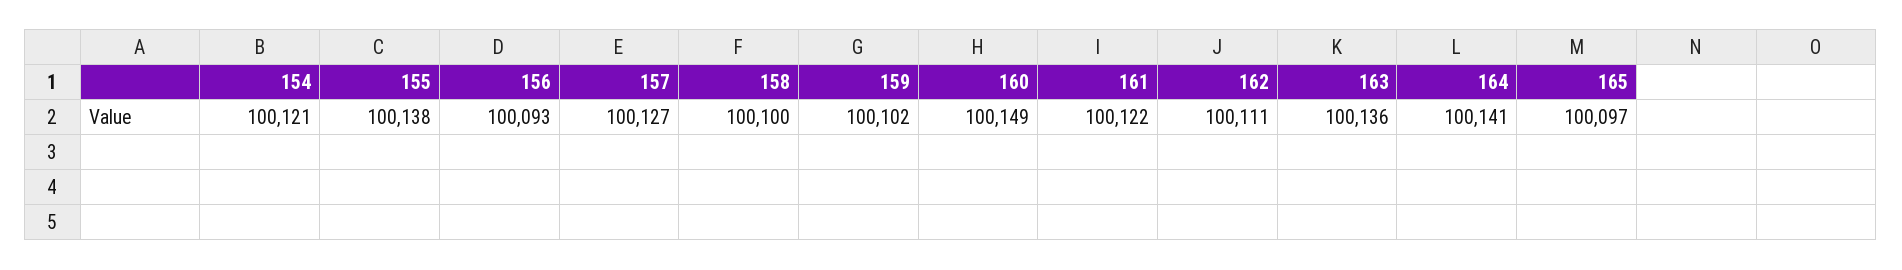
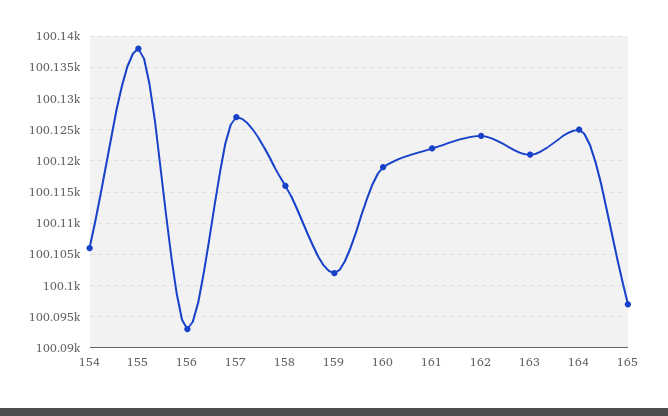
  {
-   "154": 100121,
+   "154": 100106,
    "155": 100138,
    "156": 100093,
    "157": 100127,
-   "158": 100100,
+   "158": 100116,
    "159": 100102,
-   "160": 100149,
+   "160": 100119,
    "161": 100122,
-   "162": 100111,
+   "162": 100124,
-   "163": 100136,
+   "163": 100121,
-   "164": 100141,
+   "164": 100125,
    "165": 100097
  }

